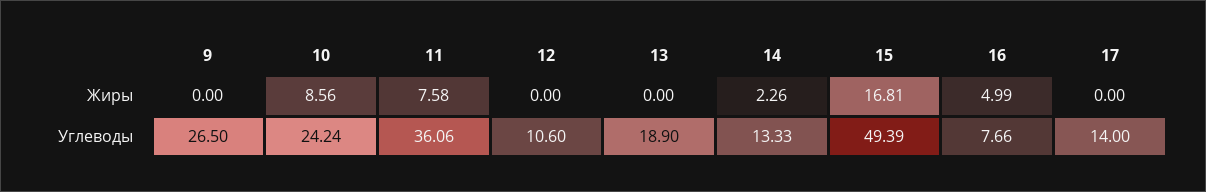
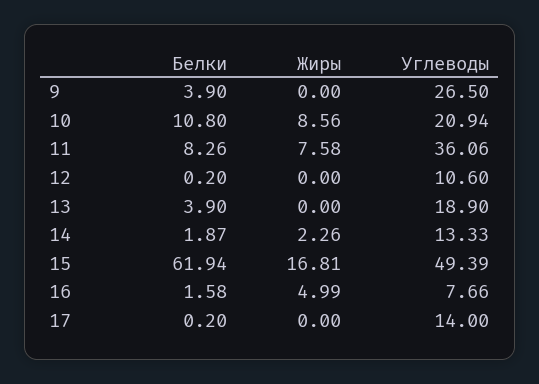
  {
    "9": {
      "Жиры": 0,
-     "Углеводы": 26.5
+     "Углеводы": 26.5,
+     "Белки": 3.9
    },
    "10": {
      "Жиры": 8.56,
-     "Углеводы": 24.24
+     "Углеводы": 20.94,
+     "Белки": 10.8
    },
    "11": {
      "Жиры": 7.58,
-     "Углеводы": 36.06
+     "Углеводы": 36.06,
+     "Белки": 8.26
    },
    "12": {
      "Жиры": 0,
-     "Углеводы": 10.6
+     "Углеводы": 10.6,
+     "Белки": 0.2
    },
    "13": {
      "Жиры": 0,
-     "Углеводы": 18.9
+     "Углеводы": 18.9,
+     "Белки": 3.9
    },
    "14": {
      "Жиры": 2.26,
-     "Углеводы": 13.33
+     "Углеводы": 13.33,
+     "Белки": 1.87
    },
    "15": {
      "Жиры": 16.81,
-     "Углеводы": 49.39
+     "Углеводы": 49.39,
+     "Белки": 61.94
    },
    "16": {
      "Жиры": 4.99,
-     "Углеводы": 7.66
+     "Углеводы": 7.66,
+     "Белки": 1.58
    },
    "17": {
      "Жиры": 0,
-     "Углеводы": 14
+     "Углеводы": 14,
+     "Белки": 0.2
    }
  }

